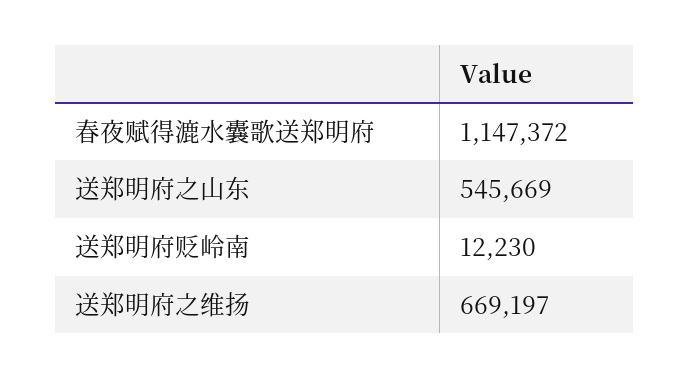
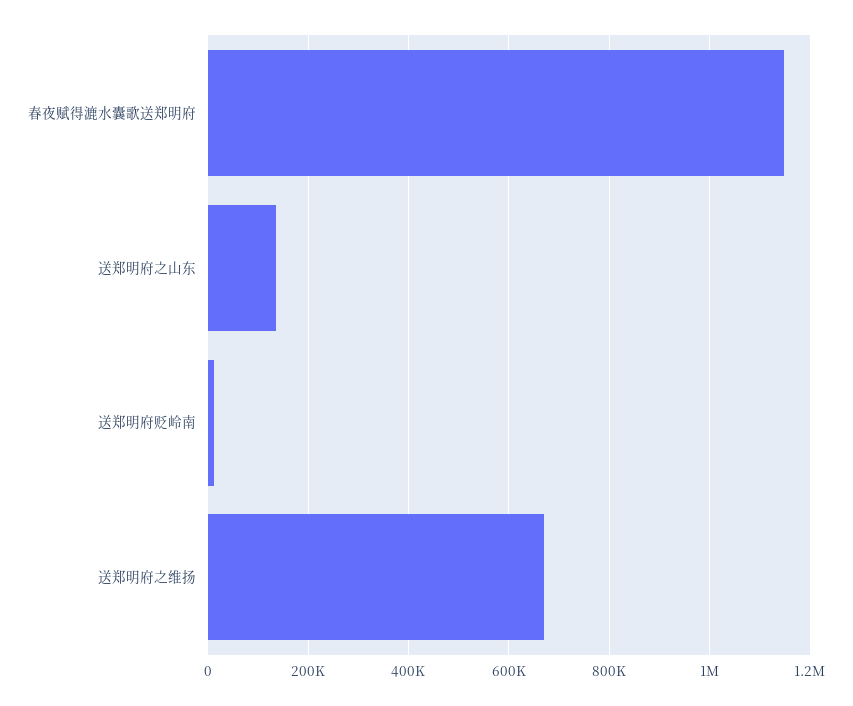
  {
    "春夜赋得漉水囊歌送郑明府": 1147372,
-   "送郑明府之山东": 545669,
+   "送郑明府之山东": 140000,
    "送郑明府贬岭南": 12230,
    "送郑明府之维扬": 669197
  }

